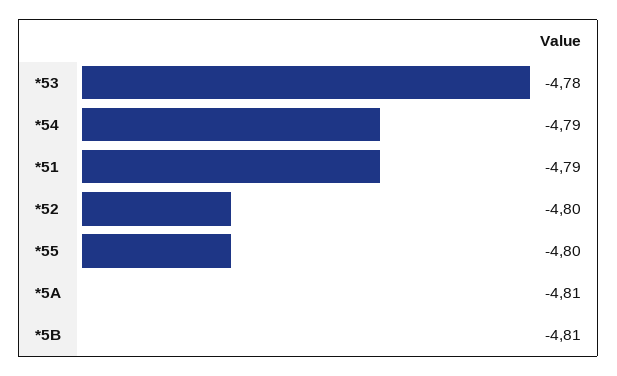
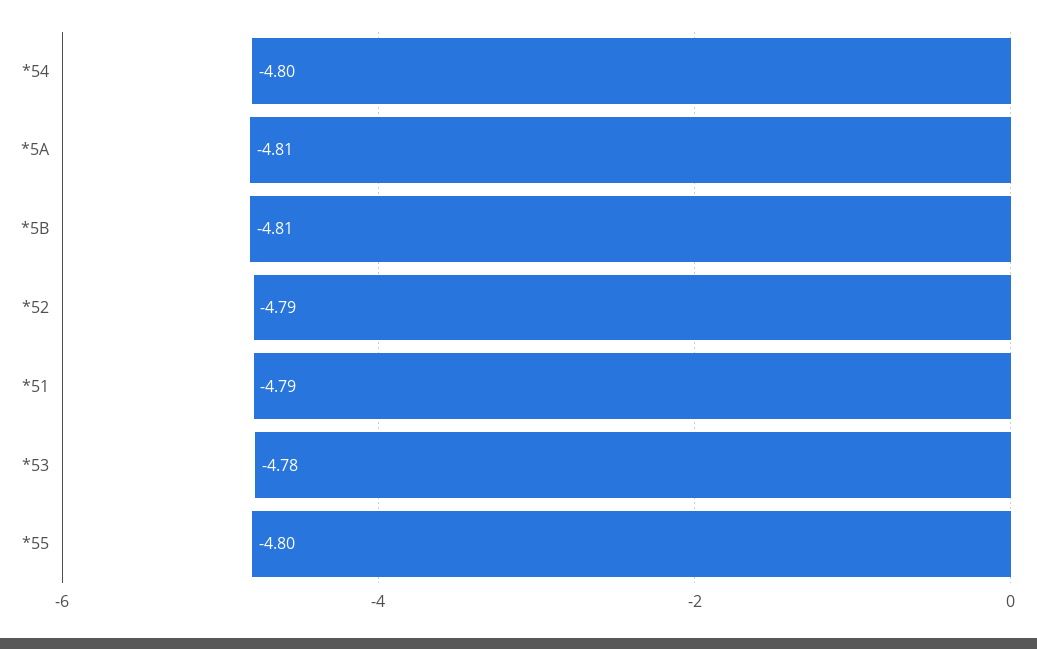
  {
    "*53": -4.78,
-   "*54": -4.79,
+   "*54": -4.8,
    "*51": -4.79,
-   "*52": -4.8,
+   "*52": -4.79,
    "*55": -4.8,
    "*5A": -4.81,
    "*5B": -4.81
  }

